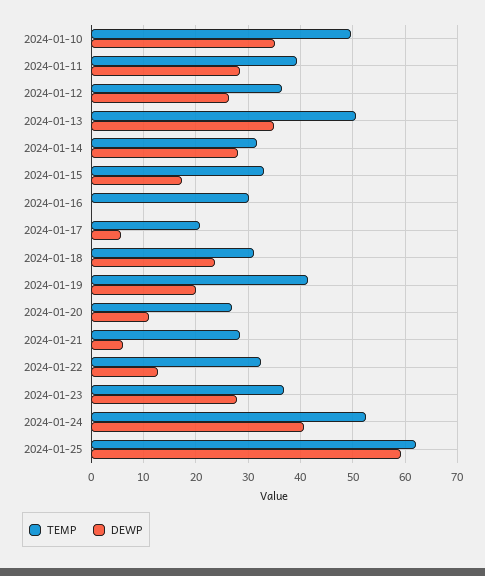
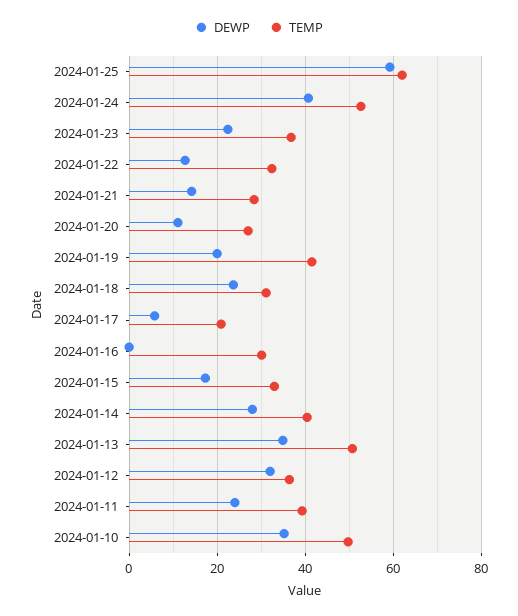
  {
    "TEMP": {
      "2024-01-10": 50,
      "2024-01-11": 40,
      "2024-01-12": 36,
      "2024-01-13": 50,
-     "2024-01-14": 32,
+     "2024-01-14": 40,
      "2024-01-15": 34,
      "2024-01-16": 30,
      "2024-01-17": 20,
      "2024-01-18": 32,
      "2024-01-19": 42,
      "2024-01-20": 28,
      "2024-01-21": 28,
      "2024-01-22": 32,
      "2024-01-23": 36,
      "2024-01-24": 52,
      "2024-01-25": 62
    },
    "DEWP": {
      "2024-01-10": 36,
-     "2024-01-11": 28,
+     "2024-01-11": 24,
-     "2024-01-12": 26,
+     "2024-01-12": 32,
      "2024-01-13": 34,
      "2024-01-14": 28,
      "2024-01-15": 18,
      "2024-01-16": 0,
      "2024-01-17": 6,
      "2024-01-18": 24,
      "2024-01-19": 20,
      "2024-01-20": 12,
-     "2024-01-21": 6,
+     "2024-01-21": 14,
      "2024-01-22": 12,
-     "2024-01-23": 28,
+     "2024-01-23": 22,
      "2024-01-24": 40,
      "2024-01-25": 60
    }
  }

